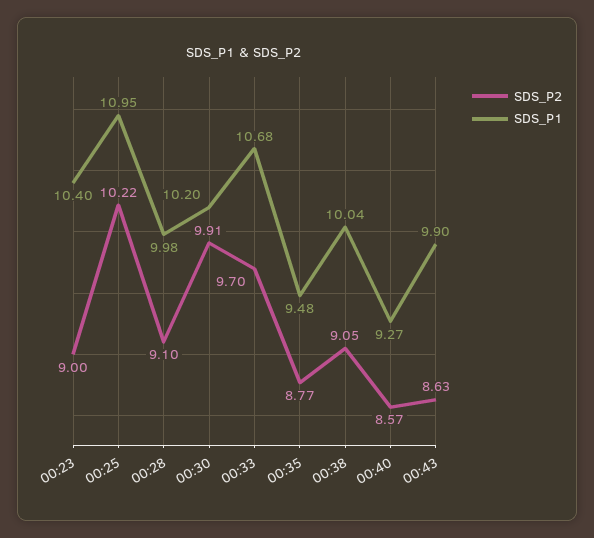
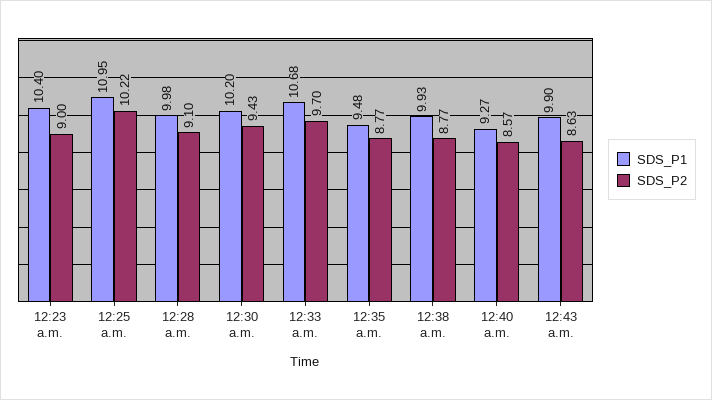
  {
    "SDS_P2": {
      "00:23": 9,
      "00:25": 10.22,
      "00:28": 9.1,
-     "00:30": 9.91,
+     "00:30": 9.43,
      "00:33": 9.7,
      "00:35": 8.77,
-     "00:38": 9.05,
+     "00:38": 8.77,
      "00:40": 8.57,
      "00:43": 8.63
    },
    "SDS_P1": {
      "00:23": 10.4,
      "00:25": 10.95,
      "00:28": 9.98,
      "00:30": 10.2,
      "00:33": 10.68,
      "00:35": 9.48,
-     "00:38": 10.04,
+     "00:38": 9.93,
      "00:40": 9.27,
      "00:43": 9.9
    }
  }

